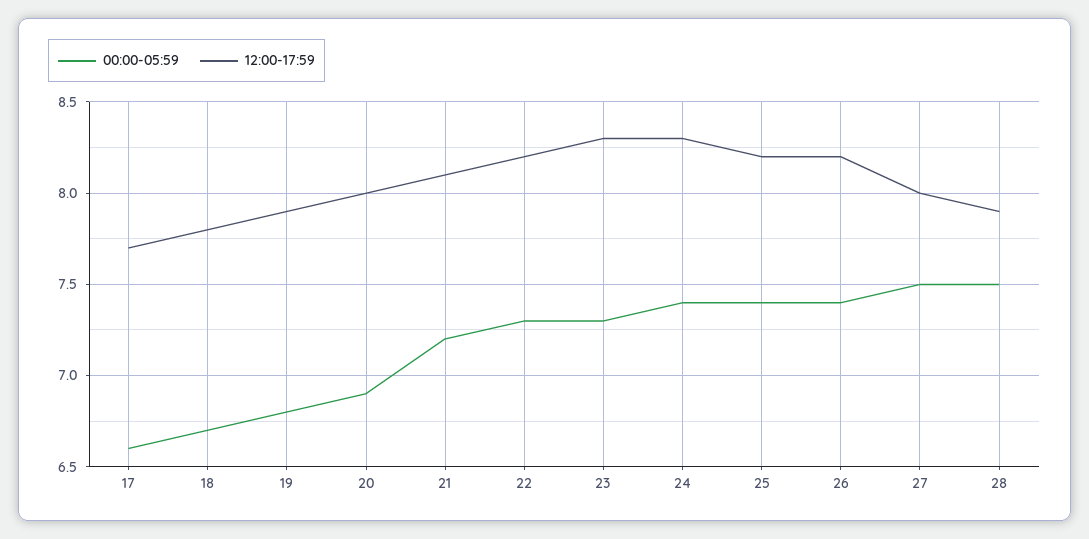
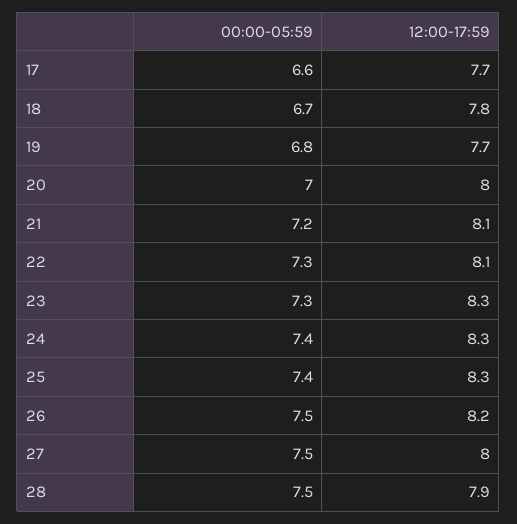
  {
    "00:00-05:59": {
      "17": 6.6,
      "18": 6.7,
      "19": 6.8,
-     "20": 6.9,
+     "20": 7,
      "21": 7.2,
      "22": 7.3,
      "23": 7.3,
      "24": 7.4,
      "25": 7.4,
-     "26": 7.4,
+     "26": 7.5,
      "27": 7.5,
      "28": 7.5
    },
    "12:00-17:59": {
      "17": 7.7,
      "18": 7.8,
-     "19": 7.9,
+     "19": 7.7,
      "20": 8,
      "21": 8.1,
-     "22": 8.2,
+     "22": 8.1,
      "23": 8.3,
      "24": 8.3,
-     "25": 8.2,
+     "25": 8.3,
      "26": 8.2,
      "27": 8,
      "28": 7.9
    }
  }

